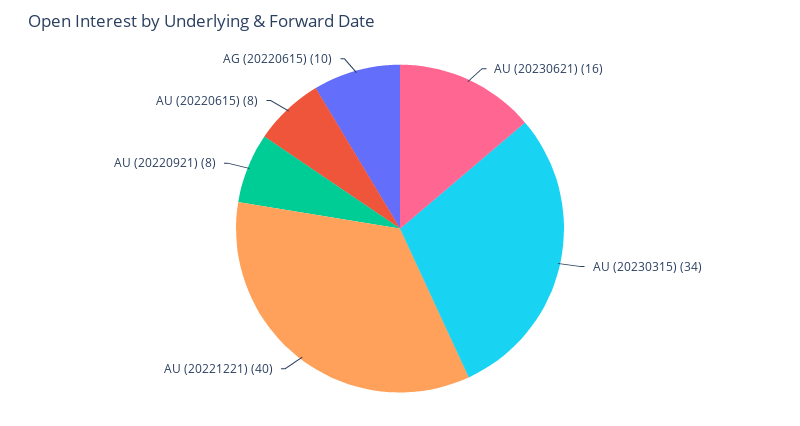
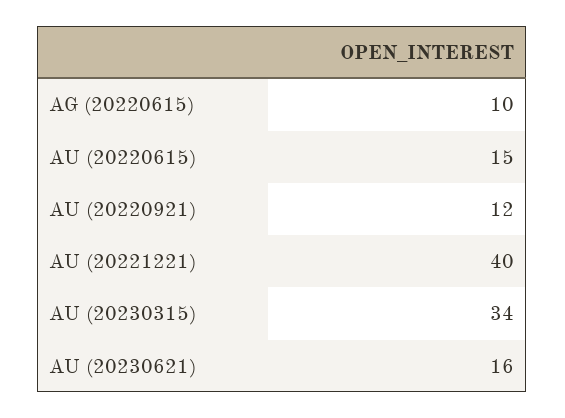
  {
    "AU (20230621)": 16,
    "AU (20230315)": 34,
    "AU (20221221)": 40,
-   "AU (20220921)": 8,
+   "AU (20220921)": 12,
-   "AU (20220615)": 8,
+   "AU (20220615)": 15,
    "AG (20220615)": 10
  }

